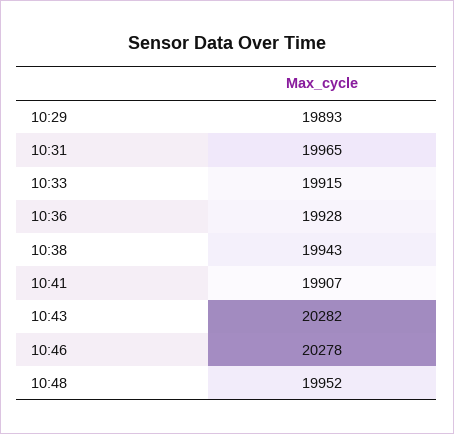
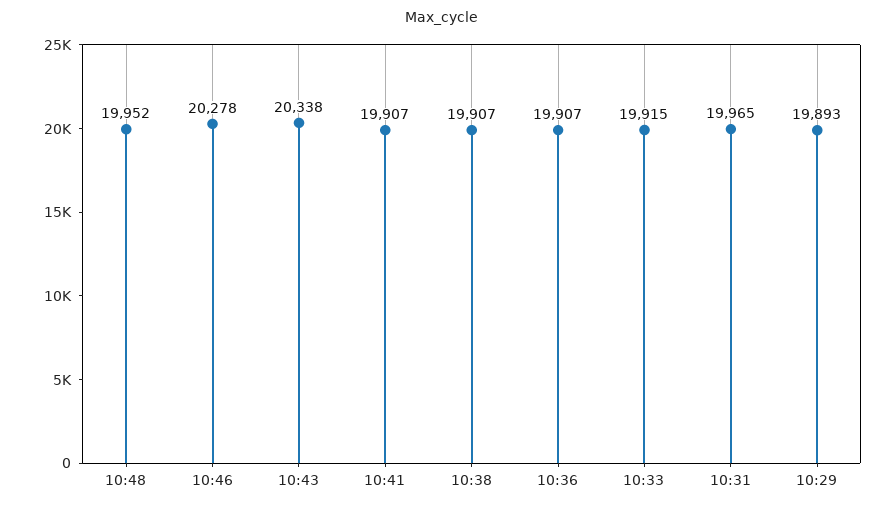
  {
    "10:29": 19893,
    "10:31": 19965,
    "10:33": 19915,
-   "10:36": 19928,
+   "10:36": 19907,
-   "10:38": 19943,
+   "10:38": 19907,
    "10:41": 19907,
-   "10:43": 20282,
+   "10:43": 20338,
    "10:46": 20278,
    "10:48": 19952
  }

